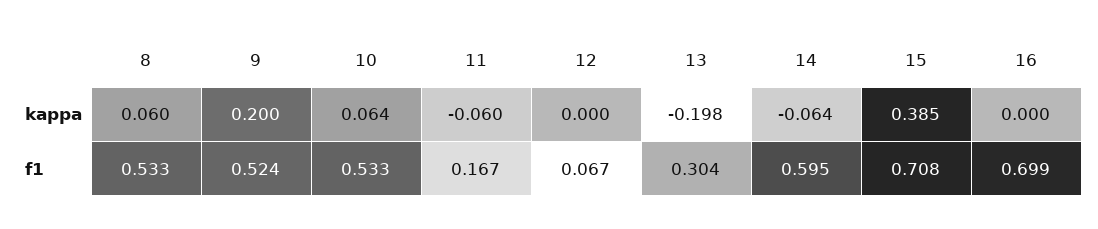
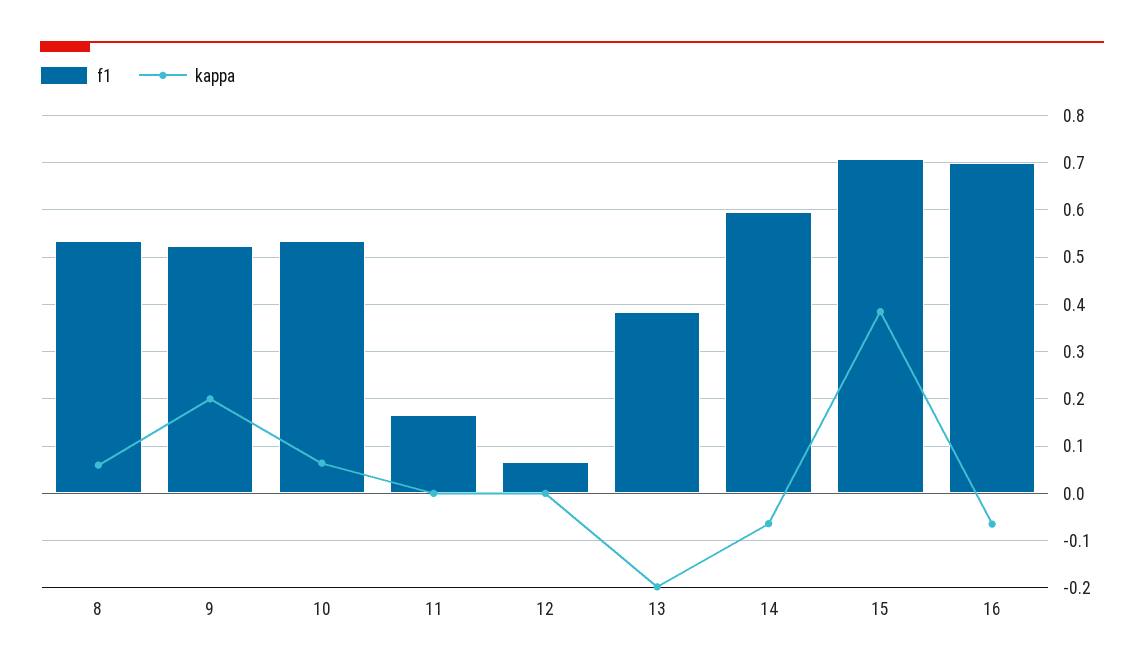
  {
    "kappa": {
      "8": 0.06,
      "9": 0.2,
      "10": 0.064,
-     "11": -0.06,
+     "11": 0,
      "12": 0,
      "13": -0.198,
      "14": -0.064,
      "15": 0.385,
-     "16": 0
+     "16": -0.06
    },
    "f1": {
      "8": 0.533,
      "9": 0.524,
      "10": 0.533,
      "11": 0.167,
      "12": 0.067,
-     "13": 0.304,
+     "13": 0.38,
      "14": 0.595,
      "15": 0.708,
      "16": 0.699
    }
  }

